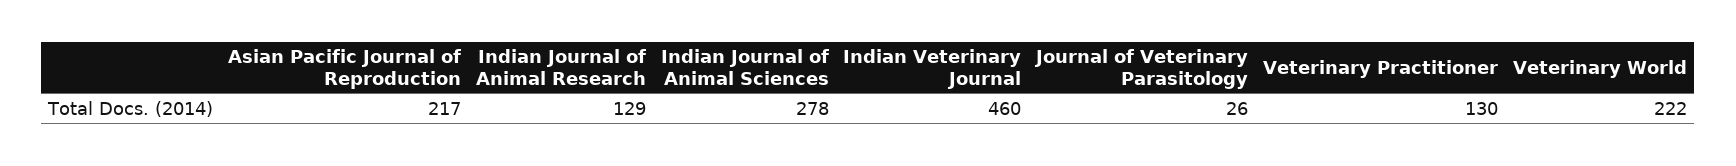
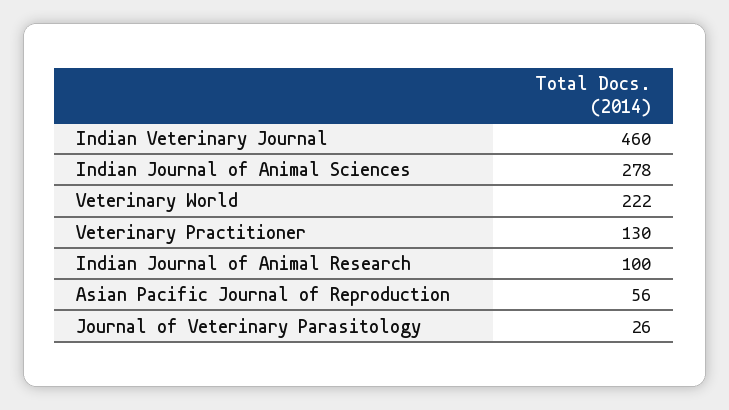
  {
-   "Asian Pacific Journal of Reproduction": 217,
+   "Asian Pacific Journal of Reproduction": 56,
-   "Indian Journal of Animal Research": 129,
+   "Indian Journal of Animal Research": 100,
    "Indian Journal of Animal Sciences": 278,
    "Indian Veterinary Journal": 460,
    "Journal of Veterinary Parasitology": 26,
    "Veterinary Practitioner": 130,
    "Veterinary World": 222
  }

